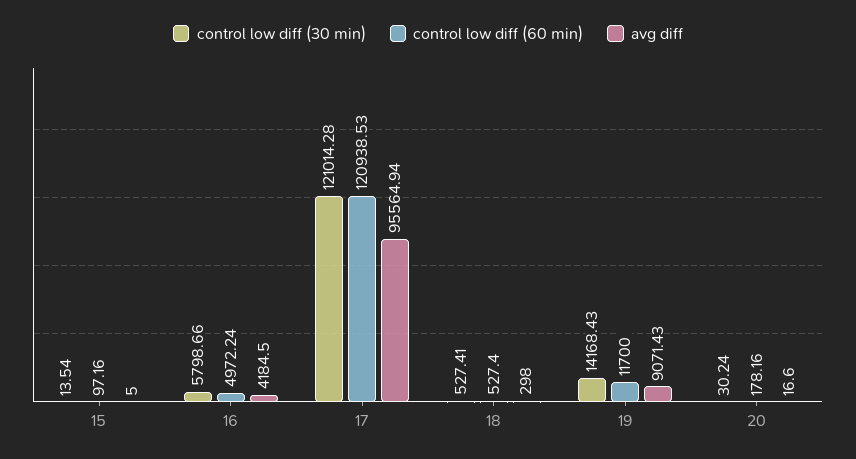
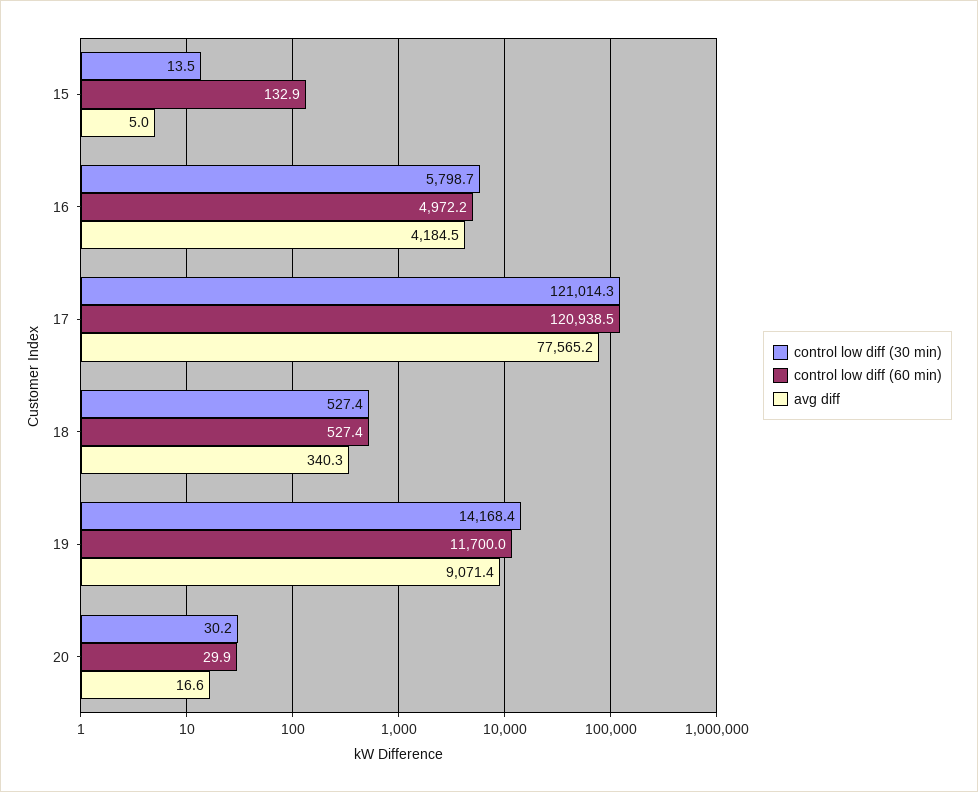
  {
    "control low diff (30 min)": {
      "15": 13.54,
      "16": 5798.66,
      "17": 121014.28,
      "18": 527.41,
      "19": 14168.43,
      "20": 30.24
    },
    "control low diff (60 min)": {
-     "15": 97.16,
+     "15": 132.9,
      "16": 4972.24,
      "17": 120938.53,
      "18": 527.4,
      "19": 11700,
-     "20": 178.16
+     "20": 29.9
    },
    "avg diff": {
      "15": 5,
      "16": 4184.5,
-     "17": 95564.94,
+     "17": 77565.2,
-     "18": 298,
+     "18": 340.3,
      "19": 9071.43,
      "20": 16.6
    }
  }

